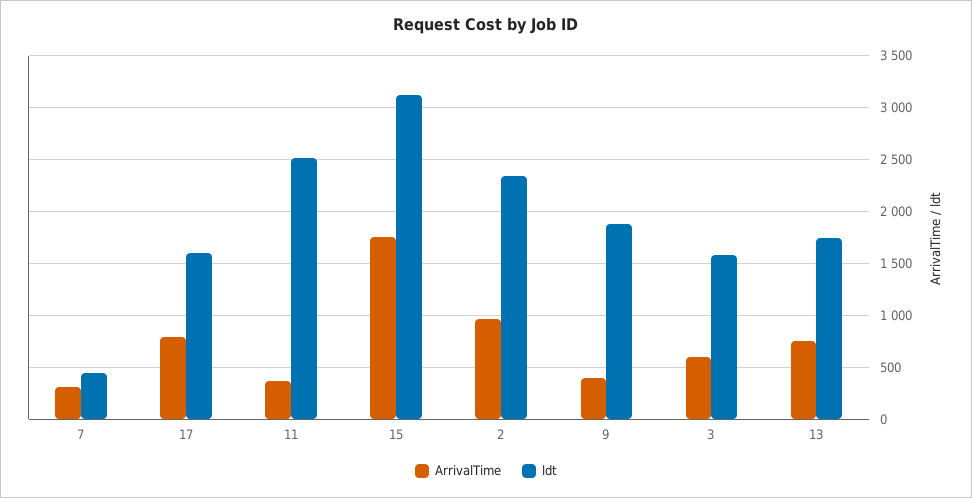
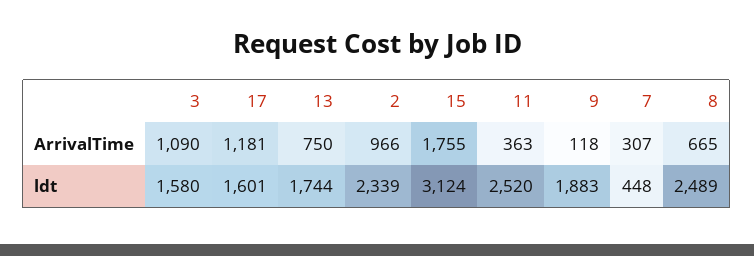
  {
    "ArrivalTime": {
      "7": 307,
-     "17": 800,
+     "17": 1181,
      "11": 363,
      "15": 1755,
      "2": 966,
-     "9": 400,
+     "9": 118,
-     "3": 600,
+     "3": 1090,
-     "13": 750
+     "13": 750,
+     "8": 665
    },
    "ldt": {
      "7": 448,
      "17": 1601,
      "11": 2520,
      "15": 3124,
      "2": 2339,
      "9": 1883,
      "3": 1580,
-     "13": 1744
+     "13": 1744,
+     "8": 2489
    }
  }

